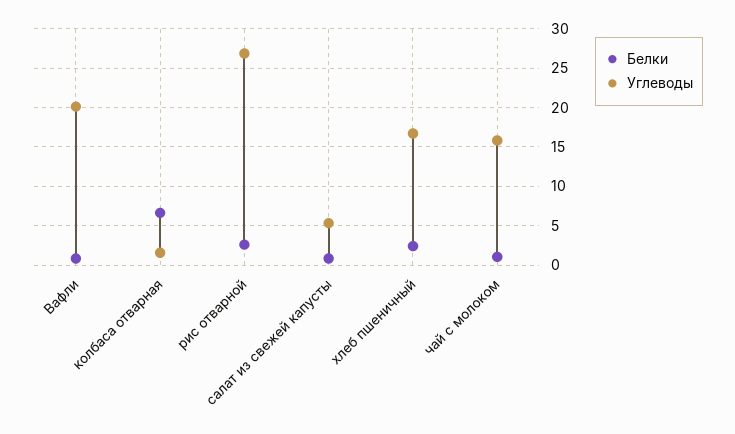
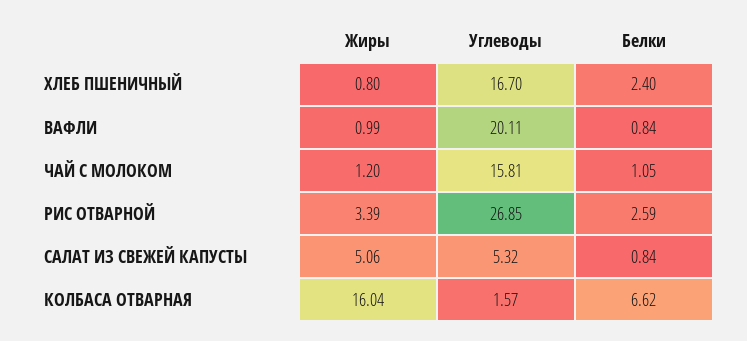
  {
    "Белки": {
      "Вафли": 0.84,
      "колбаса отварная": 6.62,
      "рис отварной": 2.59,
      "салат из свежей капусты": 0.84,
      "хлеб пшеничный": 2.4,
      "чай с молоком": 1.05
    },
    "Углеводы": {
      "Вафли": 20.11,
      "колбаса отварная": 1.57,
      "рис отварной": 26.85,
      "салат из свежей капусты": 5.32,
      "хлеб пшеничный": 16.7,
      "чай с молоком": 15.81
-   }
+   },
+   "Жиры": {
+     "хлеб пшеничный": 0.8,
+     "Вафли": 0.99,
+     "чай с молоком": 1.2,
+     "рис отварной": 3.39,
+     "салат из свежей капусты": 5.06,
+     "колбаса отварная": 16.04
+   }
  }

